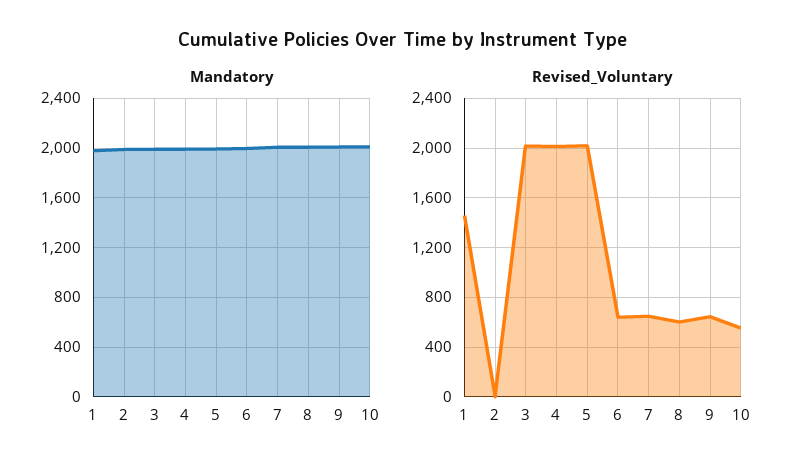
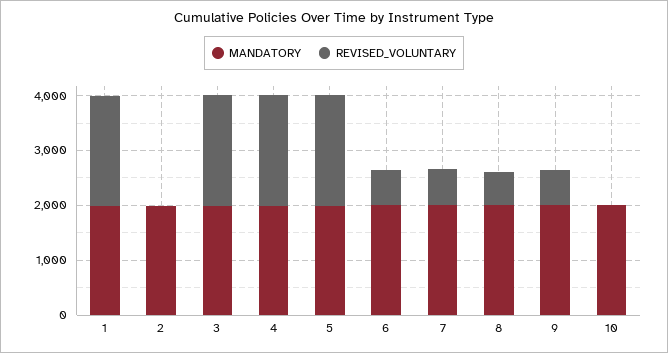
  {
    "Mandatory": {
      "1": 2000,
      "2": 2000,
      "3": 2000,
      "4": 2000,
      "5": 2000,
      "6": 2000,
      "7": 2000,
      "8": 2000,
      "9": 2000,
      "10": 2000
    },
    "Revised_Voluntary": {
-     "1": 1450,
+     "1": 2000,
      "2": 0,
      "3": 2000,
      "4": 2000,
      "5": 2000,
      "6": 650,
      "7": 650,
      "8": 600,
      "9": 650,
-     "10": 550
+     "10": 0
    }
  }

